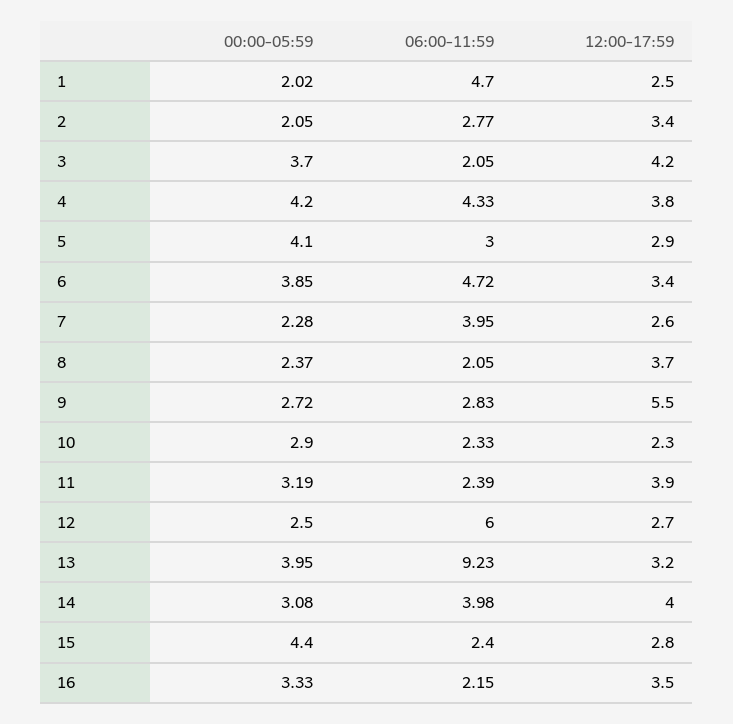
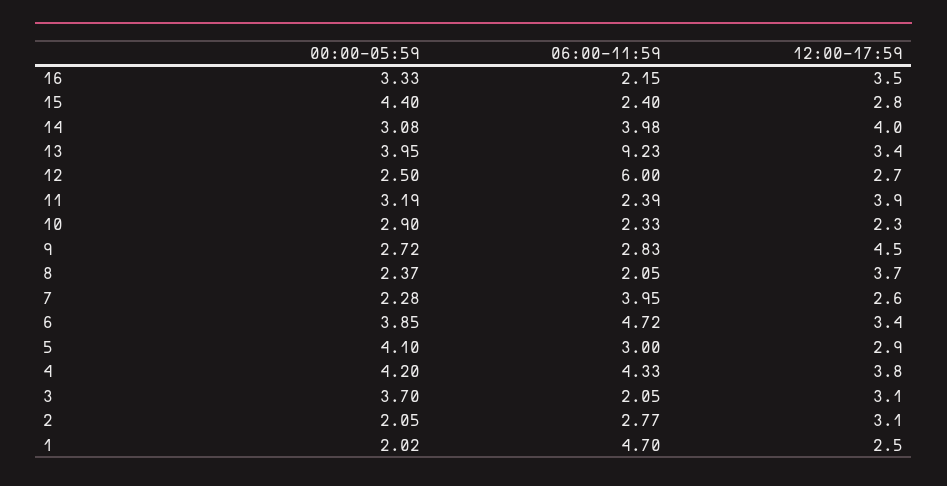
  {
    "00:00-05:59": {
      "1": 2.02,
      "2": 2.05,
      "3": 3.7,
      "4": 4.2,
      "5": 4.1,
      "6": 3.85,
      "7": 2.28,
      "8": 2.37,
      "9": 2.72,
      "10": 2.9,
      "11": 3.19,
      "12": 2.5,
      "13": 3.95,
      "14": 3.08,
      "15": 4.4,
      "16": 3.33
    },
    "06:00-11:59": {
      "1": 4.7,
      "2": 2.77,
      "3": 2.05,
      "4": 4.33,
      "5": 3,
      "6": 4.72,
      "7": 3.95,
      "8": 2.05,
      "9": 2.83,
      "10": 2.33,
      "11": 2.39,
      "12": 6,
      "13": 9.23,
      "14": 3.98,
      "15": 2.4,
      "16": 2.15
    },
    "12:00-17:59": {
      "1": 2.5,
-     "2": 3.4,
+     "2": 3.1,
-     "3": 4.2,
+     "3": 3.1,
      "4": 3.8,
      "5": 2.9,
      "6": 3.4,
      "7": 2.6,
      "8": 3.7,
-     "9": 5.5,
+     "9": 4.5,
      "10": 2.3,
      "11": 3.9,
      "12": 2.7,
-     "13": 3.2,
+     "13": 3.4,
      "14": 4,
      "15": 2.8,
      "16": 3.5
    }
  }

